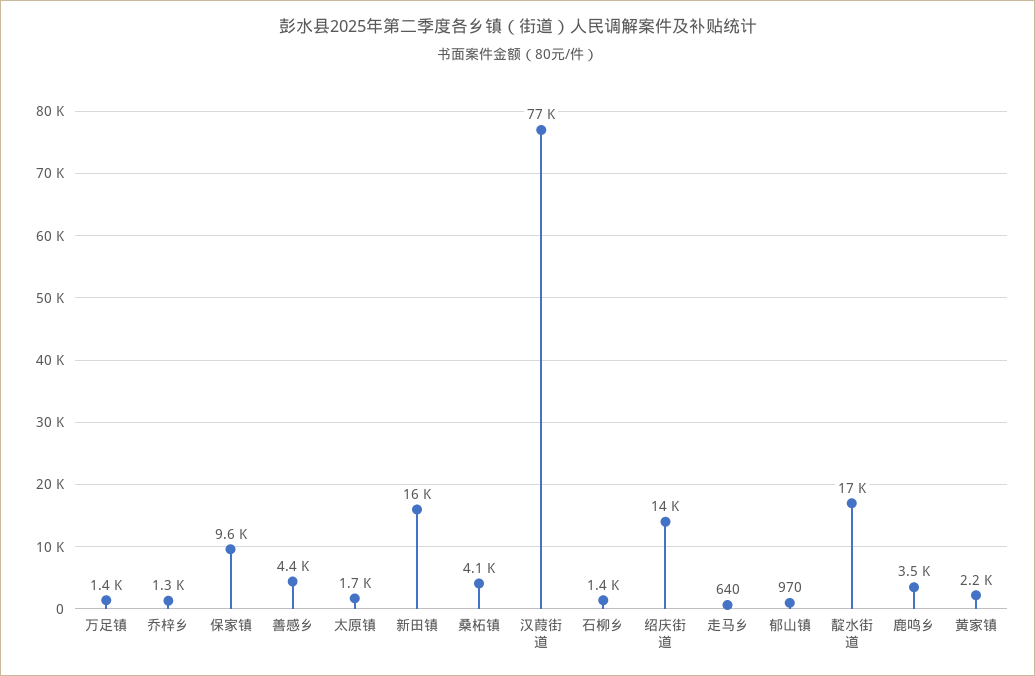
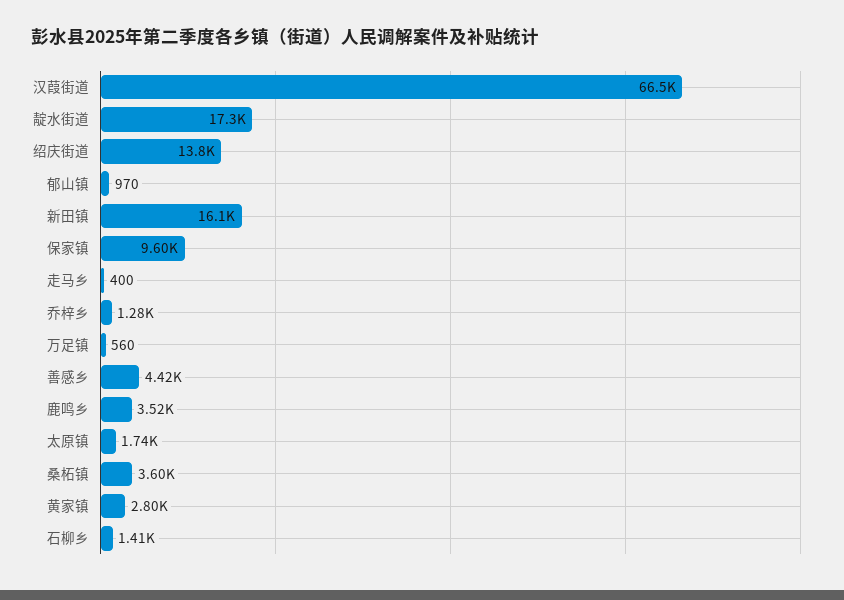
  {
-   "万足镇": 1400,
+   "万足镇": 560,
    "乔梓乡": 1280,
    "保家镇": 9600,
    "善感乡": 4420,
    "太原镇": 1740,
    "新田镇": 16100,
-   "桑柘镇": 4100,
+   "桑柘镇": 3600,
-   "汉葭街道": 77000,
+   "汉葭街道": 66500,
    "石柳乡": 1410,
    "绍庆街道": 13800,
-   "走马乡": 640,
+   "走马乡": 400,
    "郁山镇": 970,
    "靛水街道": 17300,
    "鹿鸣乡": 3520,
-   "黄家镇": 2200
+   "黄家镇": 2800
  }

